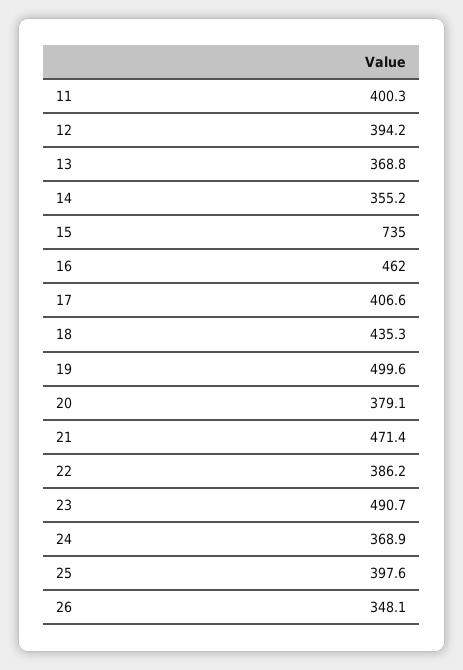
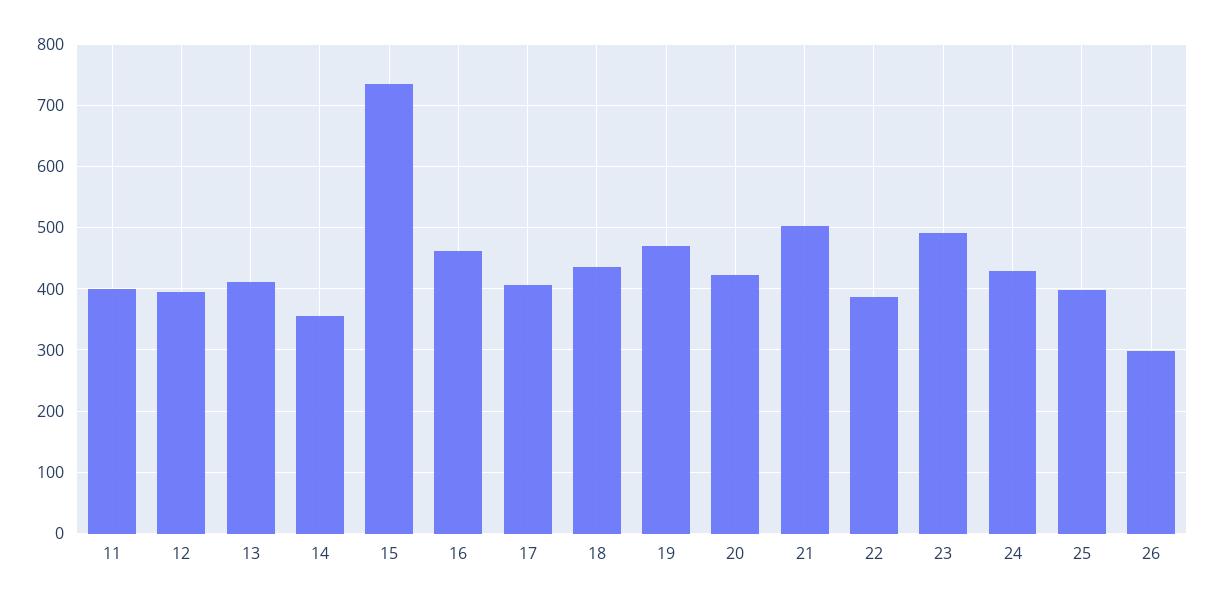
  {
    "11": 400.3,
    "12": 394.2,
-   "13": 368.8,
+   "13": 410,
    "14": 355.2,
    "15": 735,
    "16": 462,
    "17": 406.6,
    "18": 435.3,
-   "19": 499.6,
+   "19": 470,
-   "20": 379.1,
+   "20": 420,
-   "21": 471.4,
+   "21": 500,
    "22": 386.2,
    "23": 490.7,
-   "24": 368.9,
+   "24": 430,
    "25": 397.6,
-   "26": 348.1
+   "26": 300
  }

